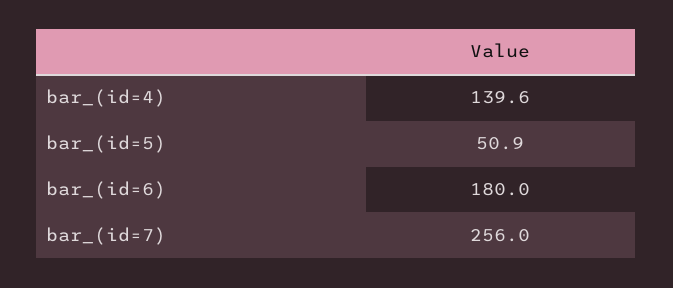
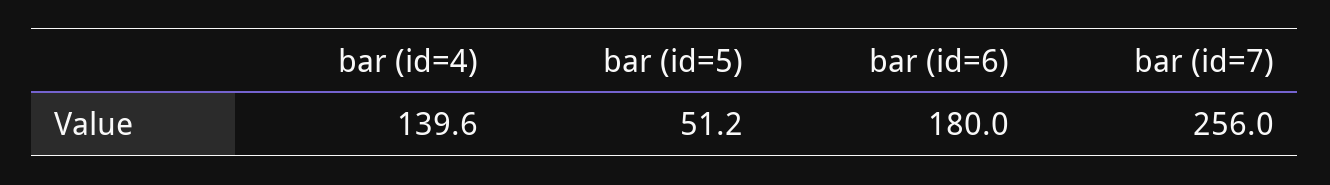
  {
    "bar_(id=4)": 139.6,
-   "bar_(id=5)": 50.9,
+   "bar_(id=5)": 51.2,
    "bar_(id=6)": 180,
    "bar_(id=7)": 256
  }

